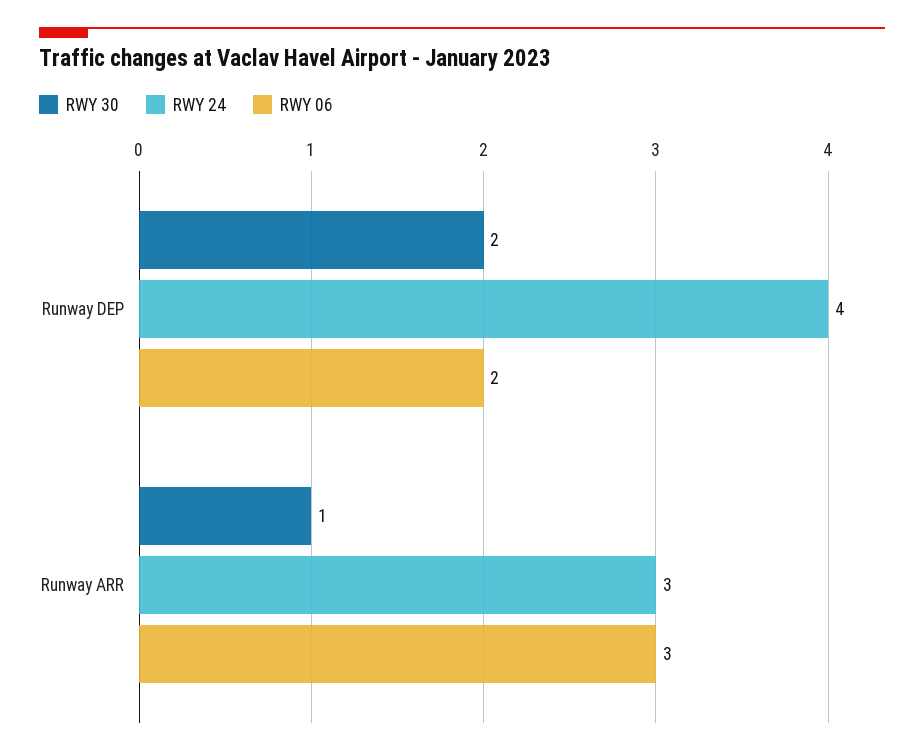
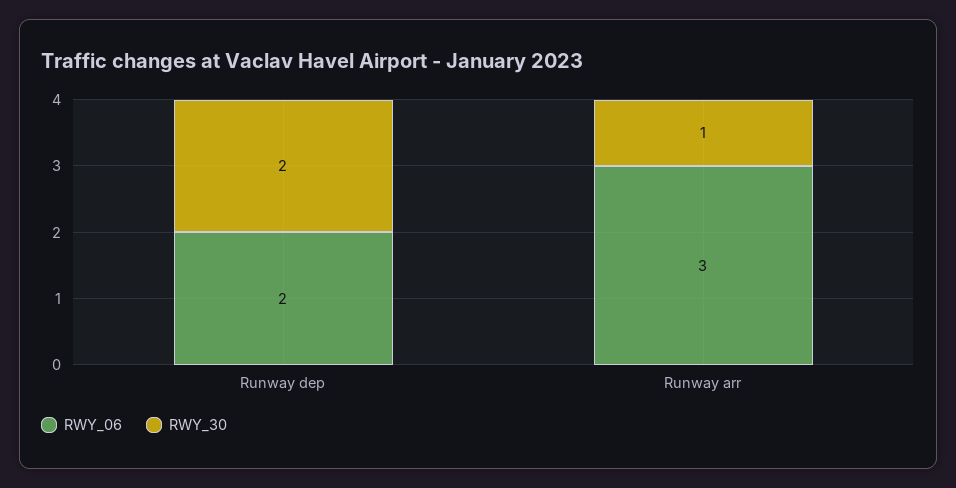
  {
    "RWY 30": {
      "Runway DEP": 2,
      "Runway ARR": 1
    },
-   "RWY 24": {
-     "Runway DEP": 4,
-     "Runway ARR": 3
-   },
    "RWY 06": {
      "Runway DEP": 2,
      "Runway ARR": 3
    }
  }

